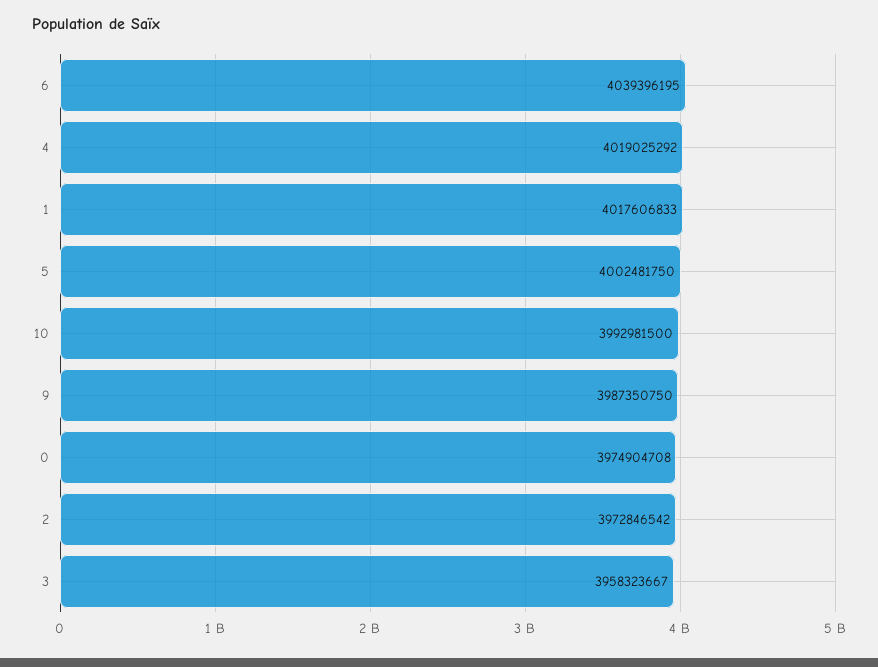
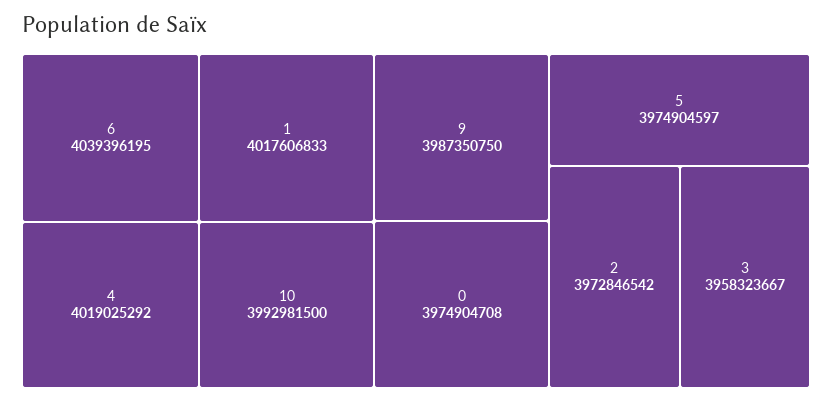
  {
    "6": 4039396195,
    "4": 4019025292,
    "1": 4017606833,
-   "5": 4002481750,
+   "5": 3974904597,
    "10": 3992981500,
    "9": 3987350750,
    "0": 3974904708,
    "2": 3972846542,
    "3": 3958323667
  }

